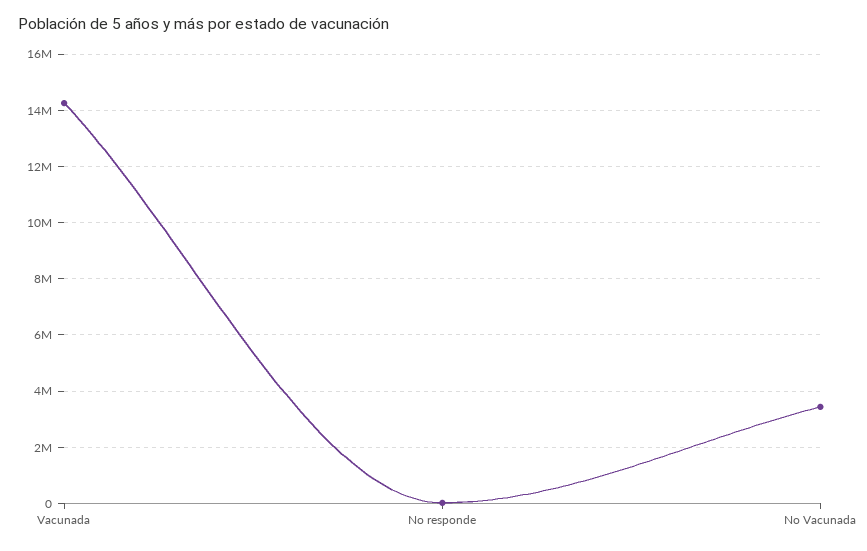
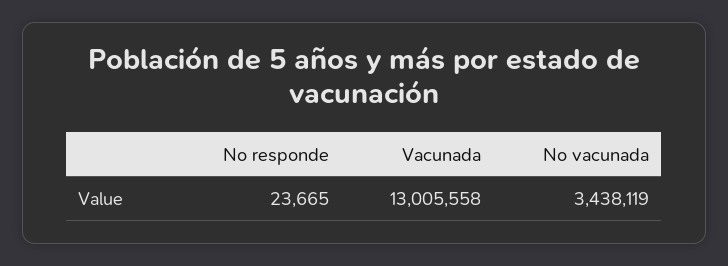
  {
-   "Vacunada": 14250000,
+   "Vacunada": 13005558,
    "No responde": 23665,
    "No Vacunada": 3438119
  }

